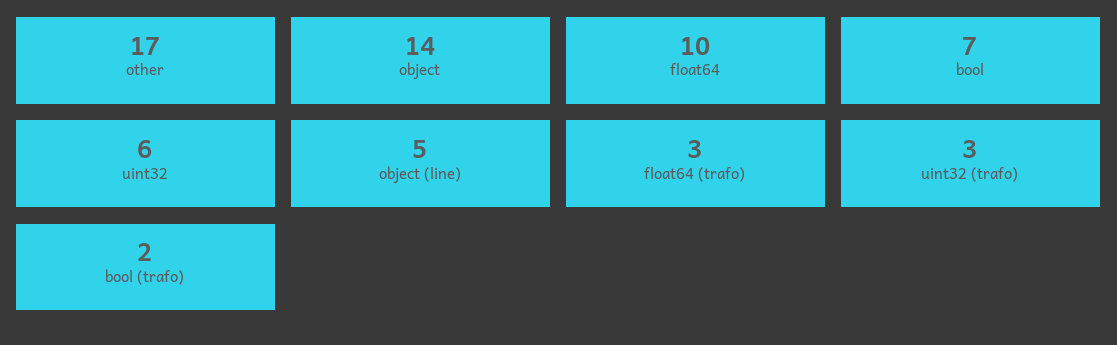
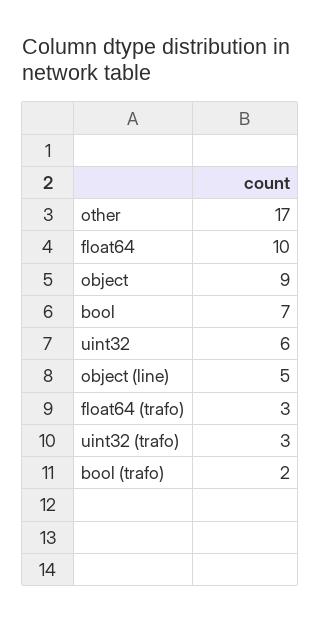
  {
    "other": 17,
-   "object": 14,
+   "object": 9,
    "float64": 10,
    "bool": 7,
    "uint32": 6,
    "object (line)": 5,
    "float64 (trafo)": 3,
    "uint32 (trafo)": 3,
    "bool (trafo)": 2
  }

